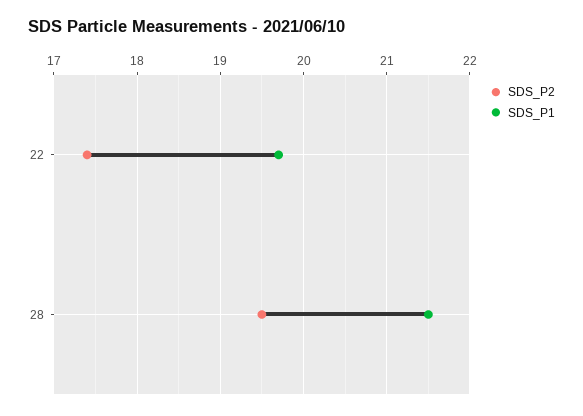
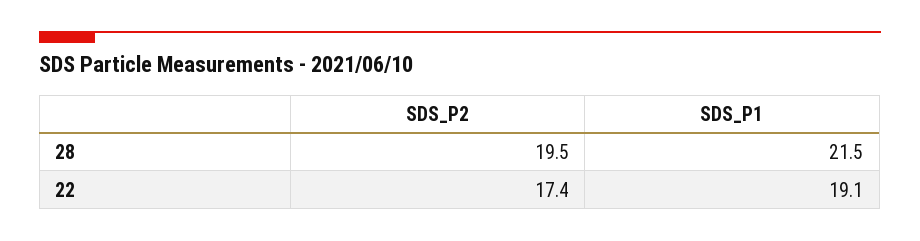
  {
    "SDS_P2": {
      "22": 17.4,
      "28": 19.5
    },
    "SDS_P1": {
-     "22": 19.7,
+     "22": 19.1,
      "28": 21.5
    }
  }

